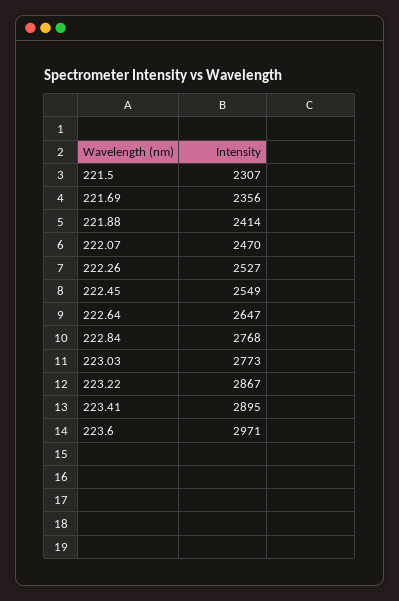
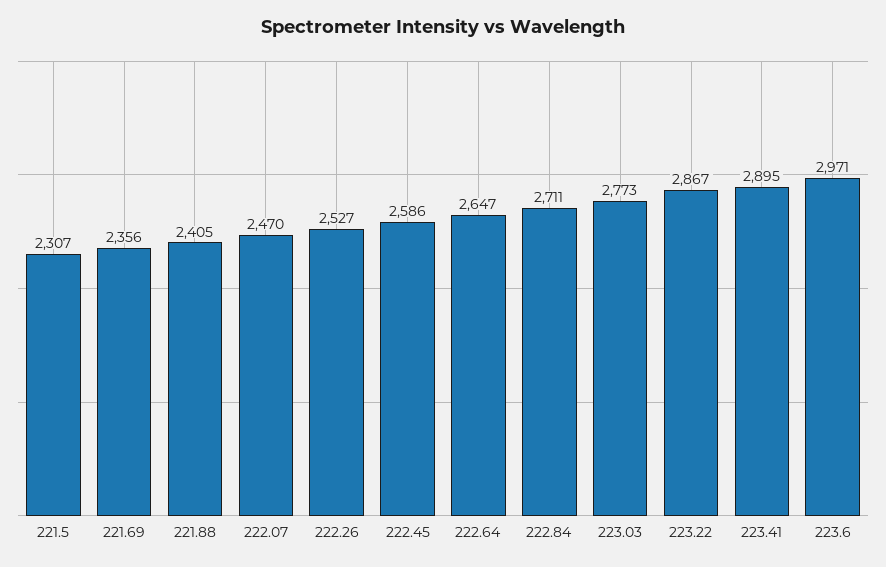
  {
    "221.5": 2307,
    "221.69": 2356,
-   "221.88": 2414,
+   "221.88": 2405,
    "222.07": 2470,
    "222.26": 2527,
-   "222.45": 2549,
+   "222.45": 2586,
    "222.64": 2647,
-   "222.84": 2768,
+   "222.84": 2711,
    "223.03": 2773,
    "223.22": 2867,
    "223.41": 2895,
    "223.6": 2971
  }

